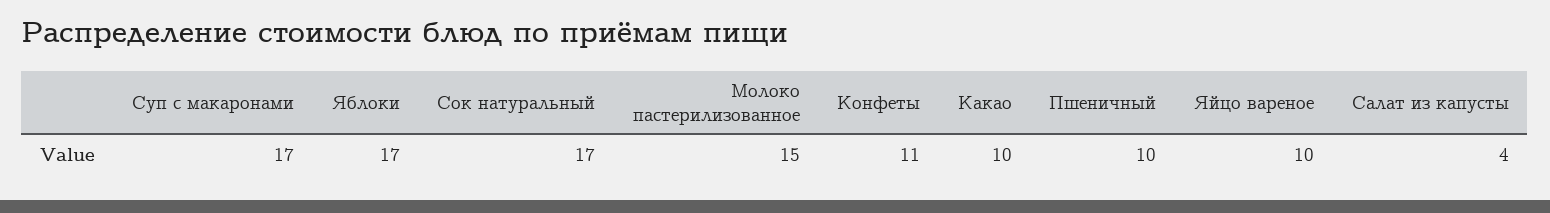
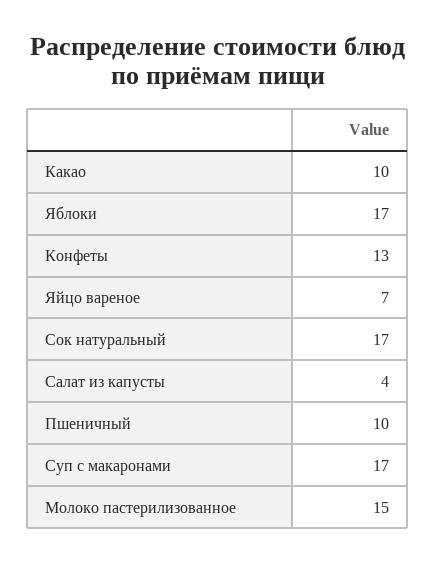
  {
    "Суп с макаронами": 17,
    "Яблоки": 17,
    "Сок натуральный": 17,
    "Молоко пастерилизованное": 15,
-   "Конфеты": 11,
+   "Конфеты": 13,
    "Какао": 10,
    "Пшеничный": 10,
-   "Яйцо вареное": 10,
+   "Яйцо вареное": 7,
    "Салат из капусты": 4
  }

